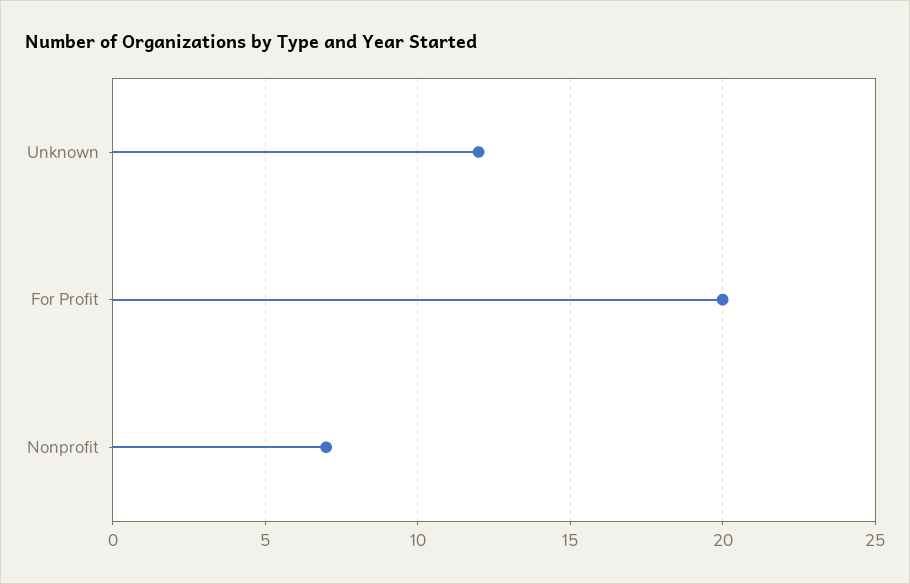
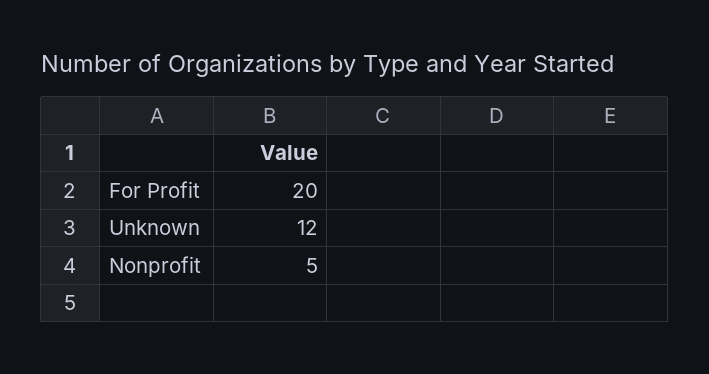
  {
    "Unknown": 12,
    "For Profit": 20,
-   "Nonprofit": 7
+   "Nonprofit": 5
  }

